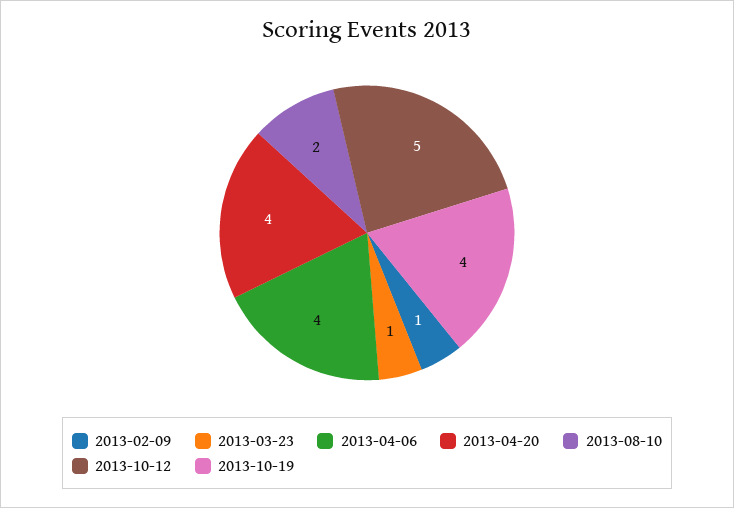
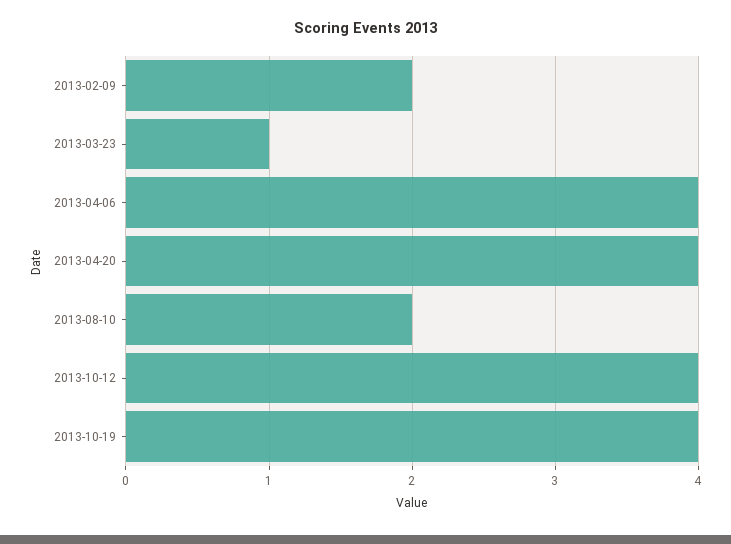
  {
-   "2013-02-09": 1,
+   "2013-02-09": 2,
    "2013-03-23": 1,
    "2013-04-06": 4,
    "2013-04-20": 4,
    "2013-08-10": 2,
-   "2013-10-12": 5,
+   "2013-10-12": 4,
    "2013-10-19": 4
  }

